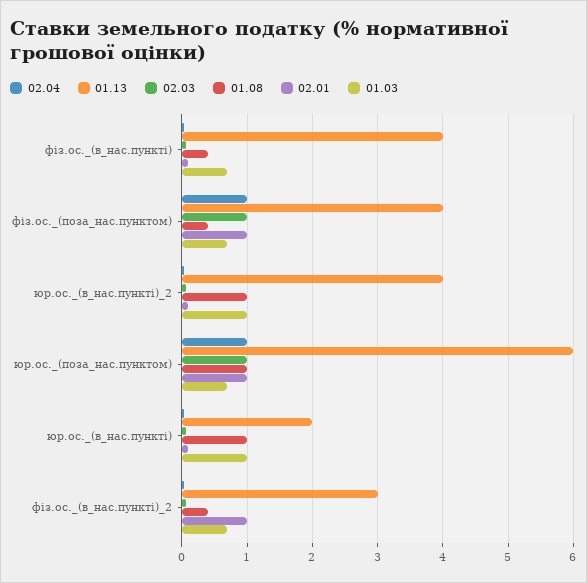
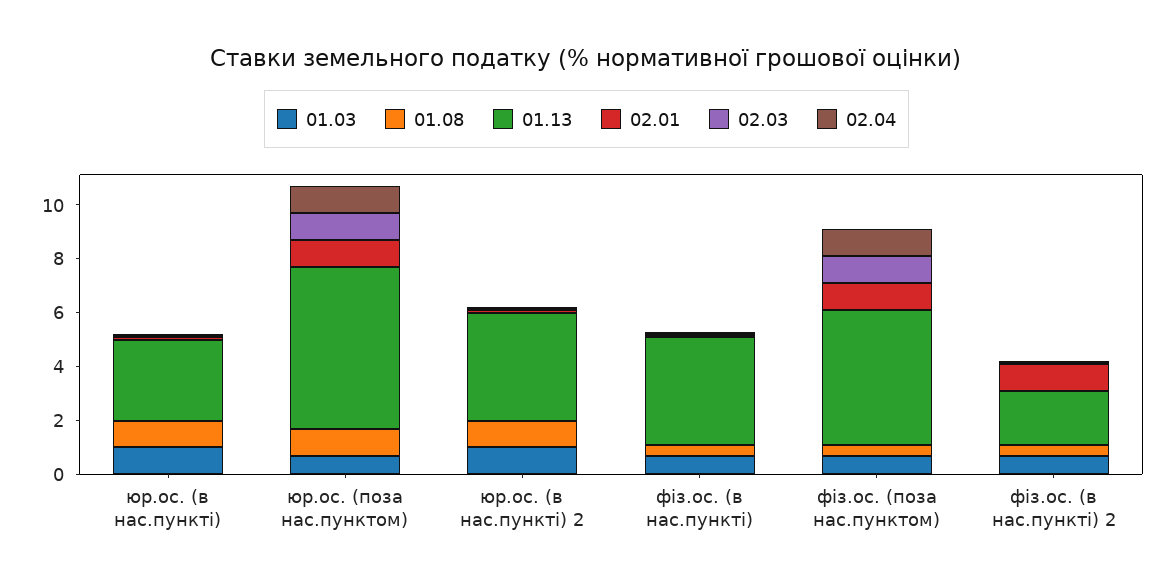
  {
    "02.04": {
      "фіз.ос._(в_нас.пункті)": 0,
      "фіз.ос._(поза_нас.пунктом)": 1,
      "юр.ос._(в_нас.пункті)_2": 0,
      "юр.ос._(поза_нас.пунктом)": 1,
      "юр.ос._(в_нас.пункті)": 0,
      "фіз.ос._(в_нас.пункті)_2": 0
    },
    "01.13": {
      "фіз.ос._(в_нас.пункті)": 4,
-     "фіз.ос._(поза_нас.пунктом)": 4,
+     "фіз.ос._(поза_нас.пунктом)": 5,
      "юр.ос._(в_нас.пункті)_2": 4,
      "юр.ос._(поза_нас.пунктом)": 6,
-     "юр.ос._(в_нас.пункті)": 2,
+     "юр.ос._(в_нас.пункті)": 3,
-     "фіз.ос._(в_нас.пункті)_2": 3
+     "фіз.ос._(в_нас.пункті)_2": 2
    },
    "02.03": {
      "фіз.ос._(в_нас.пункті)": 0.1,
      "фіз.ос._(поза_нас.пунктом)": 1,
      "юр.ос._(в_нас.пункті)_2": 0.1,
      "юр.ос._(поза_нас.пунктом)": 1,
      "юр.ос._(в_нас.пункті)": 0.1,
      "фіз.ос._(в_нас.пункті)_2": 0.1
    },
    "01.08": {
      "фіз.ос._(в_нас.пункті)": 0.4,
      "фіз.ос._(поза_нас.пунктом)": 0.4,
      "юр.ос._(в_нас.пункті)_2": 1,
      "юр.ос._(поза_нас.пунктом)": 1,
      "юр.ос._(в_нас.пункті)": 1,
      "фіз.ос._(в_нас.пункті)_2": 0.4
    },
    "02.01": {
      "фіз.ос._(в_нас.пункті)": 0.1,
      "фіз.ос._(поза_нас.пунктом)": 1,
      "юр.ос._(в_нас.пункті)_2": 0.1,
      "юр.ос._(поза_нас.пунктом)": 1,
      "юр.ос._(в_нас.пункті)": 0.1,
      "фіз.ос._(в_нас.пункті)_2": 1
    },
    "01.03": {
      "фіз.ос._(в_нас.пункті)": 0.7,
      "фіз.ос._(поза_нас.пунктом)": 0.7,
      "юр.ос._(в_нас.пункті)_2": 1,
      "юр.ос._(поза_нас.пунктом)": 0.7,
      "юр.ос._(в_нас.пункті)": 1,
      "фіз.ос._(в_нас.пункті)_2": 0.7
    }
  }

